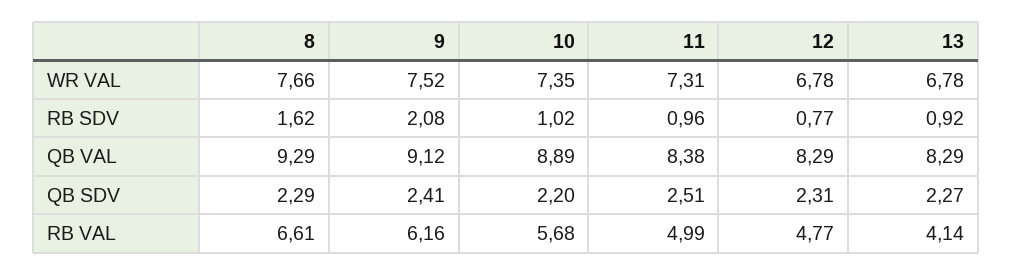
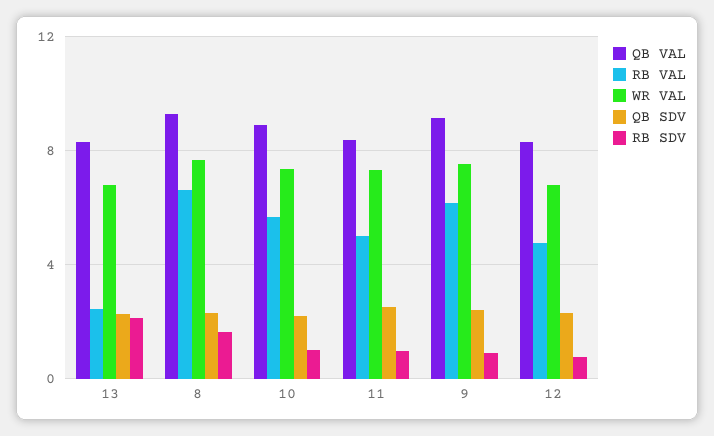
  {
    "WR VAL": {
      "8": 7.66,
      "9": 7.52,
      "10": 7.35,
      "11": 7.31,
      "12": 6.78,
      "13": 6.78
    },
    "RB SDV": {
      "8": 1.62,
-     "9": 2.08,
+     "9": 1,
      "10": 1.02,
      "11": 0.96,
      "12": 0.77,
-     "13": 0.92
+     "13": 2
    },
    "QB VAL": {
      "8": 9.29,
      "9": 9.12,
      "10": 8.89,
      "11": 8.38,
      "12": 8.29,
      "13": 8.29
    },
    "QB SDV": {
      "8": 2.29,
      "9": 2.41,
      "10": 2.2,
      "11": 2.51,
      "12": 2.31,
      "13": 2.27
    },
    "RB VAL": {
      "8": 6.61,
      "9": 6.16,
      "10": 5.68,
      "11": 4.99,
      "12": 4.77,
-     "13": 4.14
+     "13": 2.5
    }
  }

